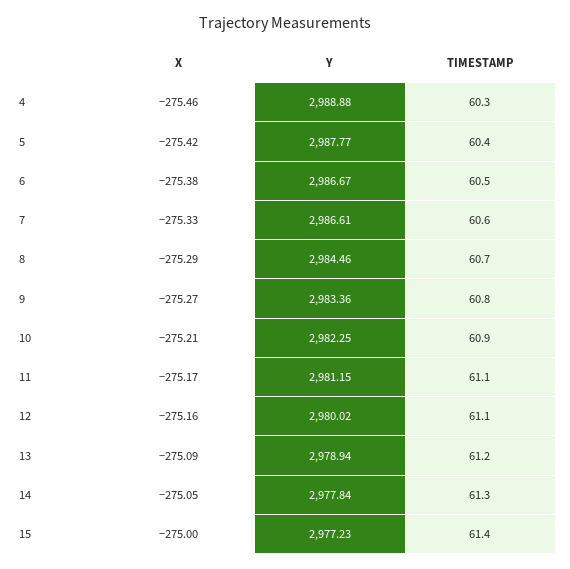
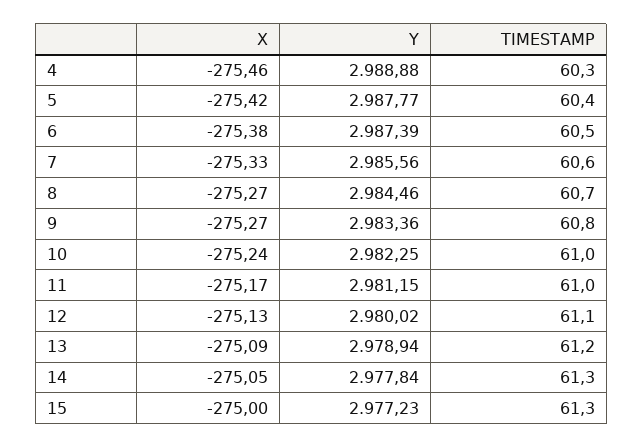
  {
    "X": {
      "4": -275.46,
      "5": -275.42,
      "6": -275.38,
      "7": -275.33,
-     "8": -275.29,
+     "8": -275.27,
      "9": -275.27,
-     "10": -275.21,
+     "10": -275.24,
      "11": -275.17,
-     "12": -275.16,
+     "12": -275.13,
      "13": -275.09,
      "14": -275.05,
      "15": -275
    },
    "Y": {
      "4": 2988.88,
      "5": 2987.77,
-     "6": 2986.67,
+     "6": 2987.39,
-     "7": 2986.61,
+     "7": 2985.56,
      "8": 2984.46,
      "9": 2983.36,
      "10": 2982.25,
      "11": 2981.15,
      "12": 2980.02,
      "13": 2978.94,
      "14": 2977.84,
      "15": 2977.23
    },
    "TIMESTAMP": {
      "4": 60.3,
      "5": 60.4,
      "6": 60.5,
      "7": 60.6,
      "8": 60.7,
      "9": 60.8,
-     "10": 60.9,
+     "10": 61,
-     "11": 61.1,
+     "11": 61,
      "12": 61.1,
      "13": 61.2,
      "14": 61.3,
-     "15": 61.4
+     "15": 61.3
    }
  }

